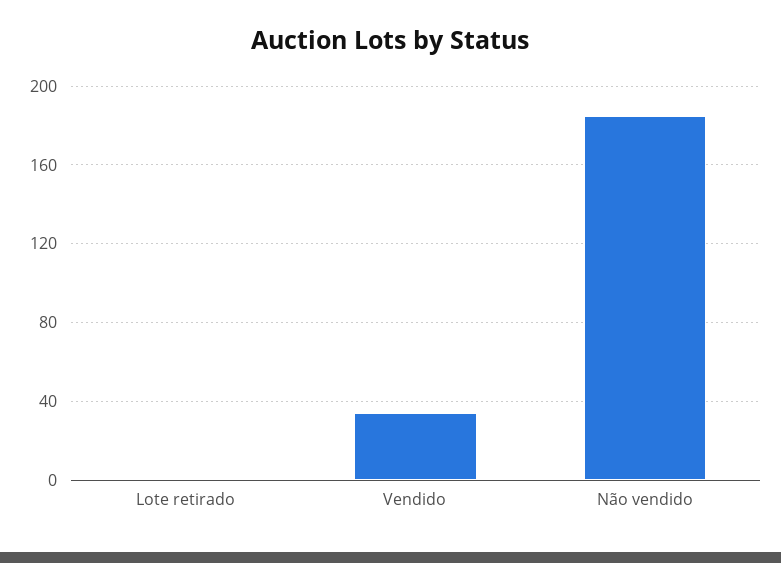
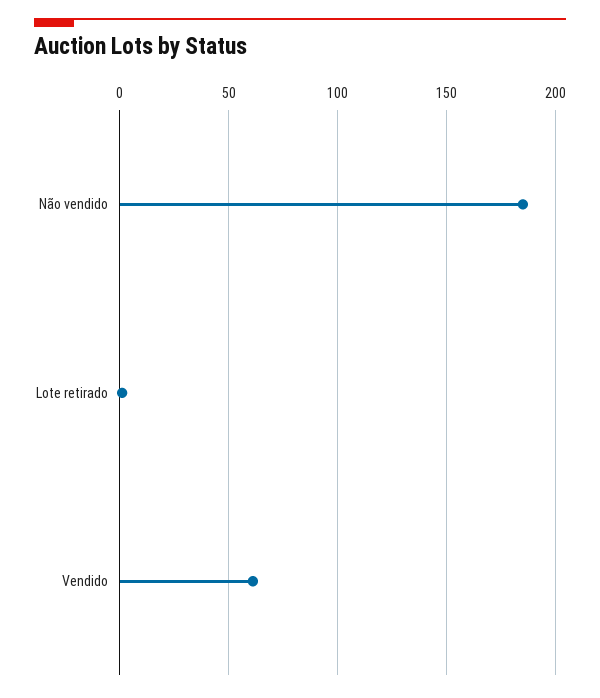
  {
    "Lote retirado": 0,
-   "Vendido": 35,
+   "Vendido": 60,
    "Não vendido": 185
  }

